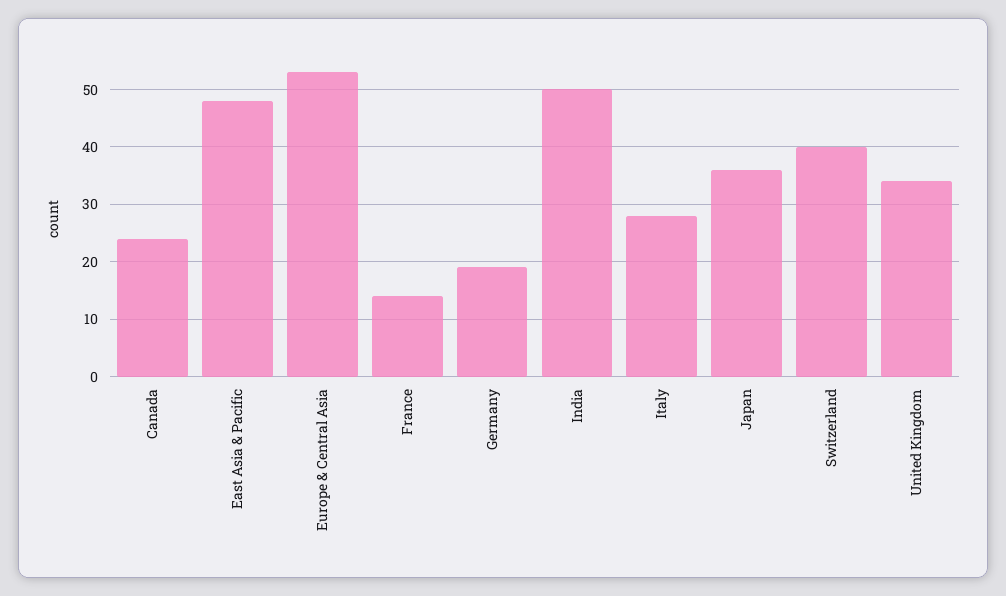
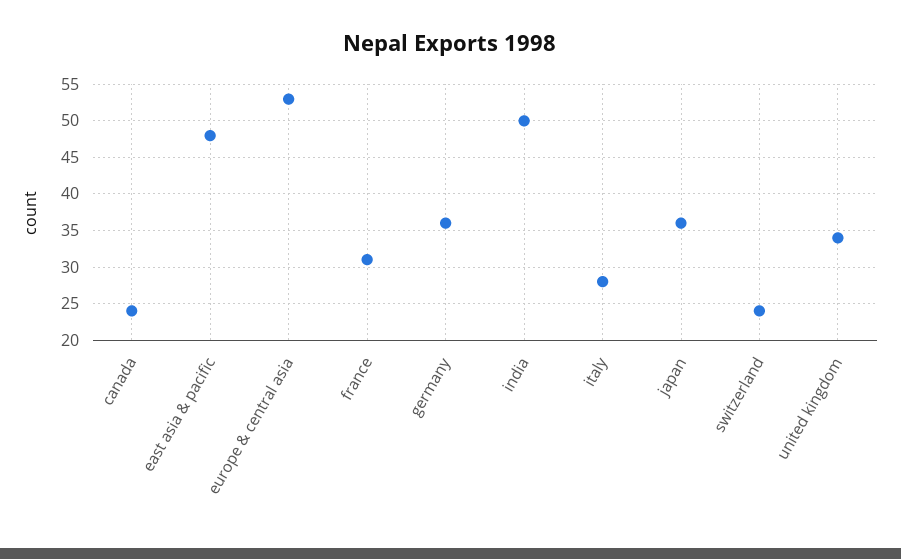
  {
    "Canada": 24,
    "East Asia & Pacific": 48,
    "Europe & Central Asia": 53,
-   "France": 15,
+   "France": 31,
-   "Germany": 20,
+   "Germany": 36,
    "India": 50,
    "Italy": 28,
    "Japan": 36,
-   "Switzerland": 40,
+   "Switzerland": 24,
    "United Kingdom": 34
  }

